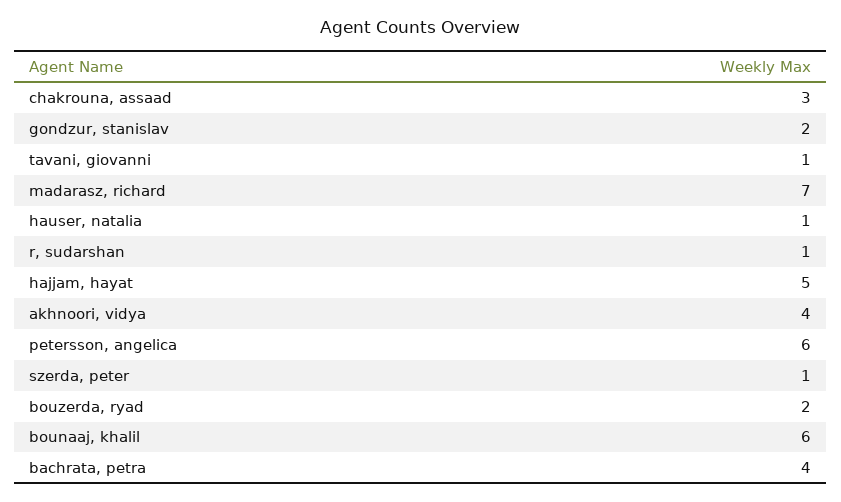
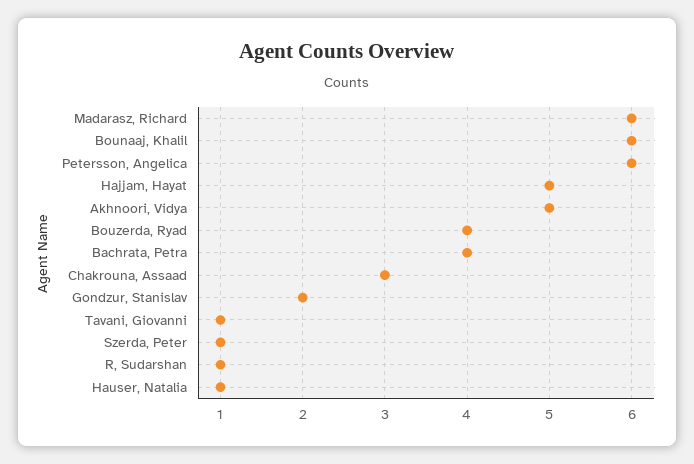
  {
    "chakrouna, assaad": 3,
    "gondzur, stanislav": 2,
    "tavani, giovanni": 1,
-   "madarasz, richard": 7,
+   "madarasz, richard": 6,
    "hauser, natalia": 1,
    "r, sudarshan": 1,
    "hajjam, hayat": 5,
-   "akhnoori, vidya": 4,
+   "akhnoori, vidya": 5,
    "petersson, angelica": 6,
    "szerda, peter": 1,
-   "bouzerda, ryad": 2,
+   "bouzerda, ryad": 4,
    "bounaaj, khalil": 6,
    "bachrata, petra": 4
  }

